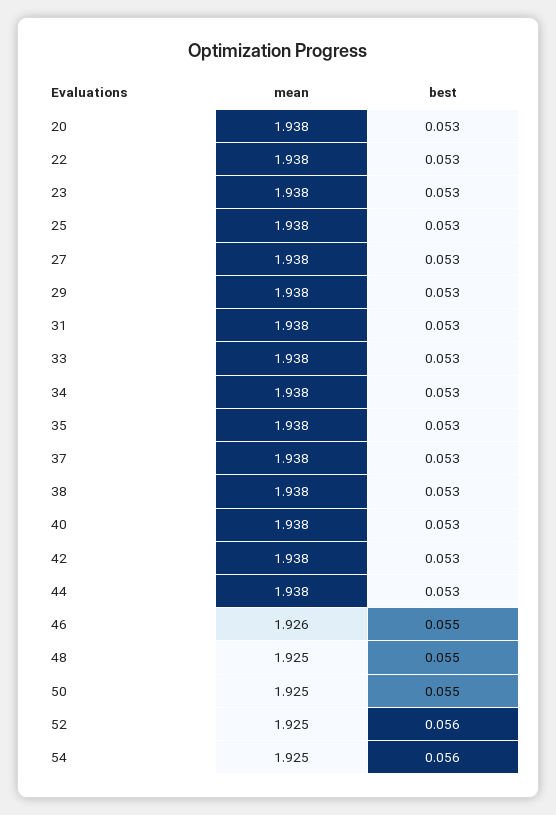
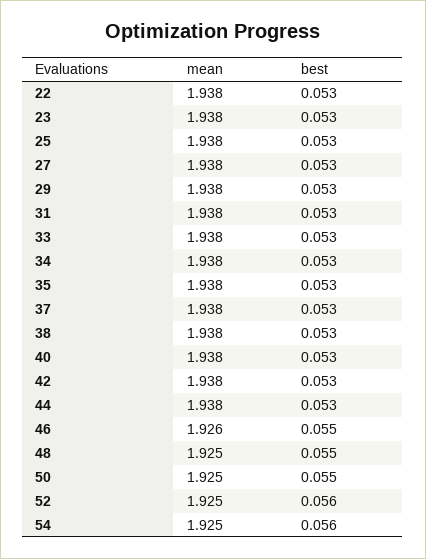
  {
    "mean": {
-     "20": 1.938,
      "22": 1.938,
      "23": 1.938,
      "25": 1.938,
      "27": 1.938,
      "29": 1.938,
      "31": 1.938,
      "33": 1.938,
      "34": 1.938,
      "35": 1.938,
      "37": 1.938,
      "38": 1.938,
      "40": 1.938,
      "42": 1.938,
      "44": 1.938,
      "46": 1.926,
      "48": 1.925,
      "50": 1.925,
      "52": 1.925,
      "54": 1.925
    },
    "best": {
-     "20": 0.053,
      "22": 0.053,
      "23": 0.053,
      "25": 0.053,
      "27": 0.053,
      "29": 0.053,
      "31": 0.053,
      "33": 0.053,
      "34": 0.053,
      "35": 0.053,
      "37": 0.053,
      "38": 0.053,
      "40": 0.053,
      "42": 0.053,
      "44": 0.053,
      "46": 0.055,
      "48": 0.055,
      "50": 0.055,
      "52": 0.056,
      "54": 0.056
    }
  }

